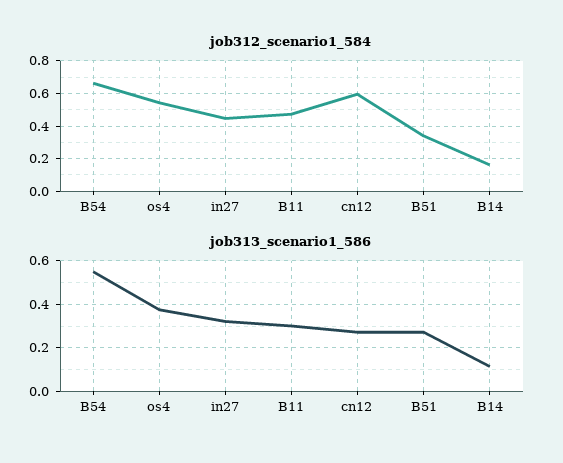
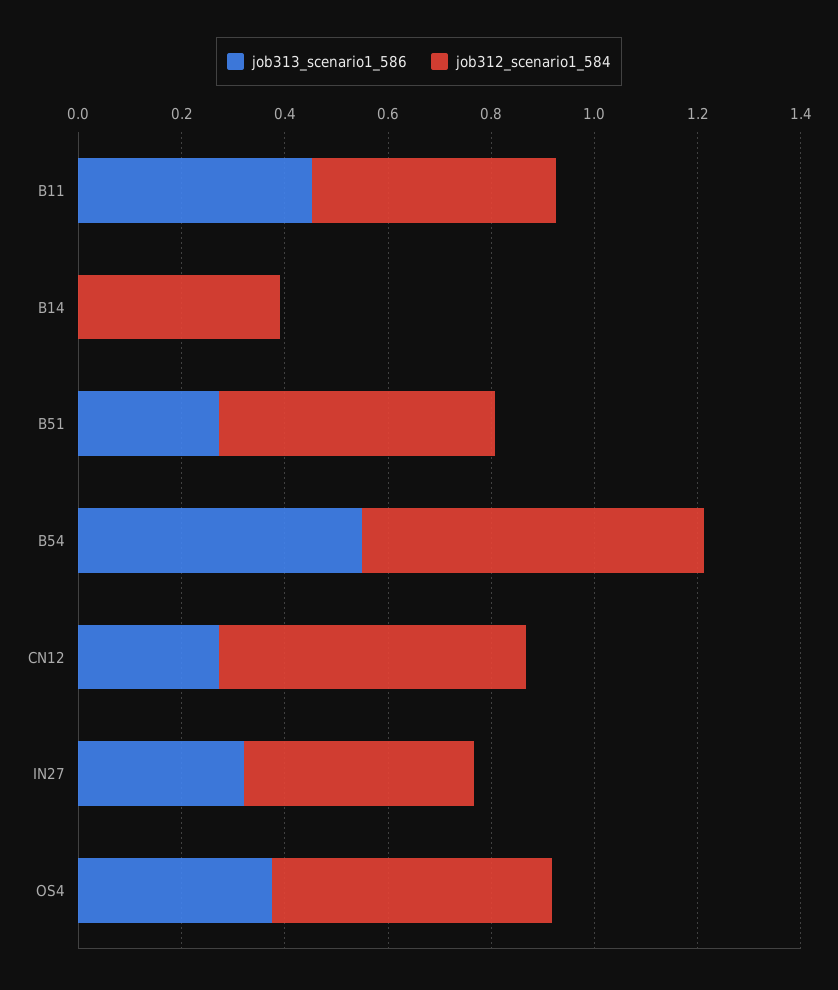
  {
    "job312_scenario1_584": {
      "B54": 0.65,
      "os4": 0.55,
      "in27": 0.45,
      "B11": 0.45,
      "cn12": 0.6,
-     "B51": 0.35,
+     "B51": 0.55,
-     "B14": 0.15
+     "B14": 0.4
    },
    "job313_scenario1_586": {
      "B54": 0.55,
      "os4": 0.4,
      "in27": 0.3,
-     "B11": 0.3,
+     "B11": 0.45,
      "cn12": 0.25,
      "B51": 0.25,
-     "B14": 0.1
+     "B14": 0
    }
  }

